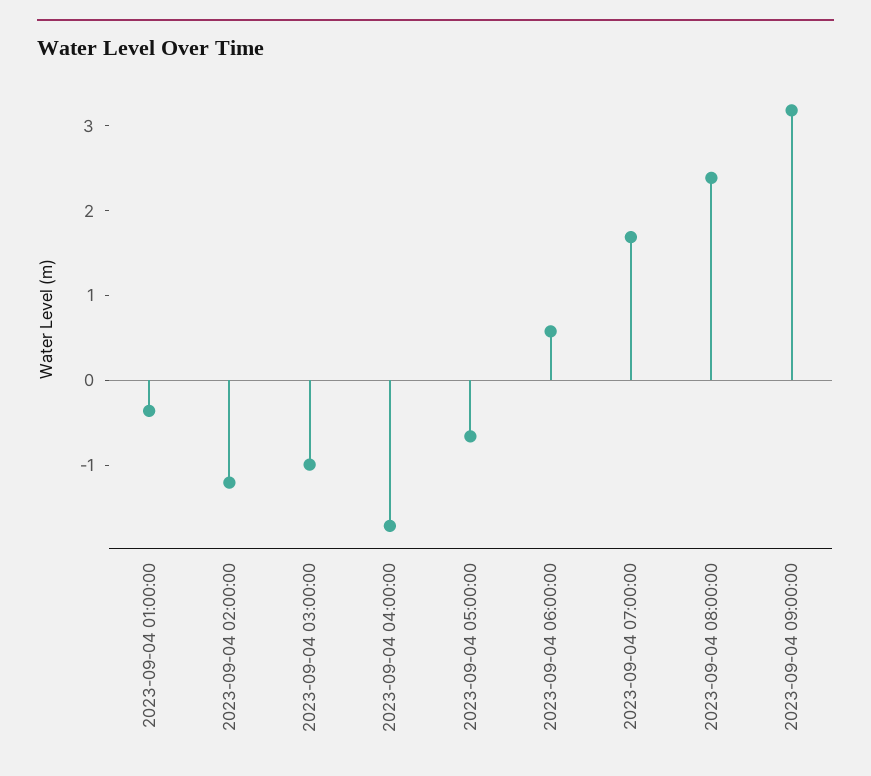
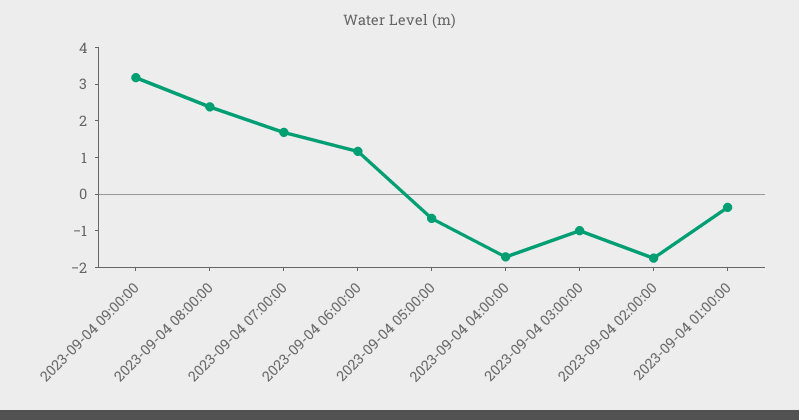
  {
    "2023-09-04 01:00:00": -0.4,
-   "2023-09-04 02:00:00": -1.2,
+   "2023-09-04 02:00:00": -1.75,
    "2023-09-04 03:00:00": -1,
    "2023-09-04 04:00:00": -1.8,
    "2023-09-04 05:00:00": -0.6,
-   "2023-09-04 06:00:00": 0.6,
+   "2023-09-04 06:00:00": 1.25,
    "2023-09-04 07:00:00": 1.6,
    "2023-09-04 08:00:00": 2.4,
    "2023-09-04 09:00:00": 3.2
  }

